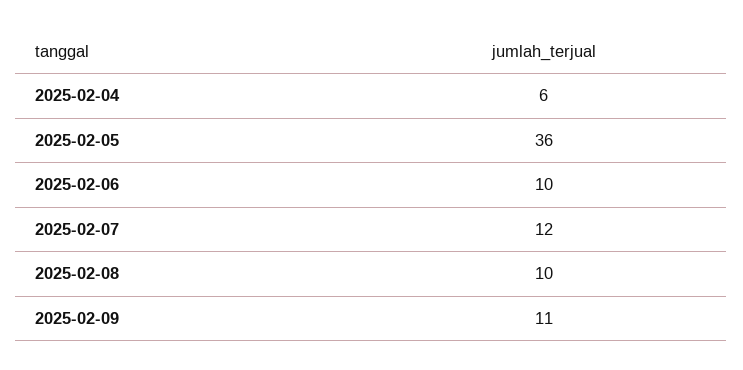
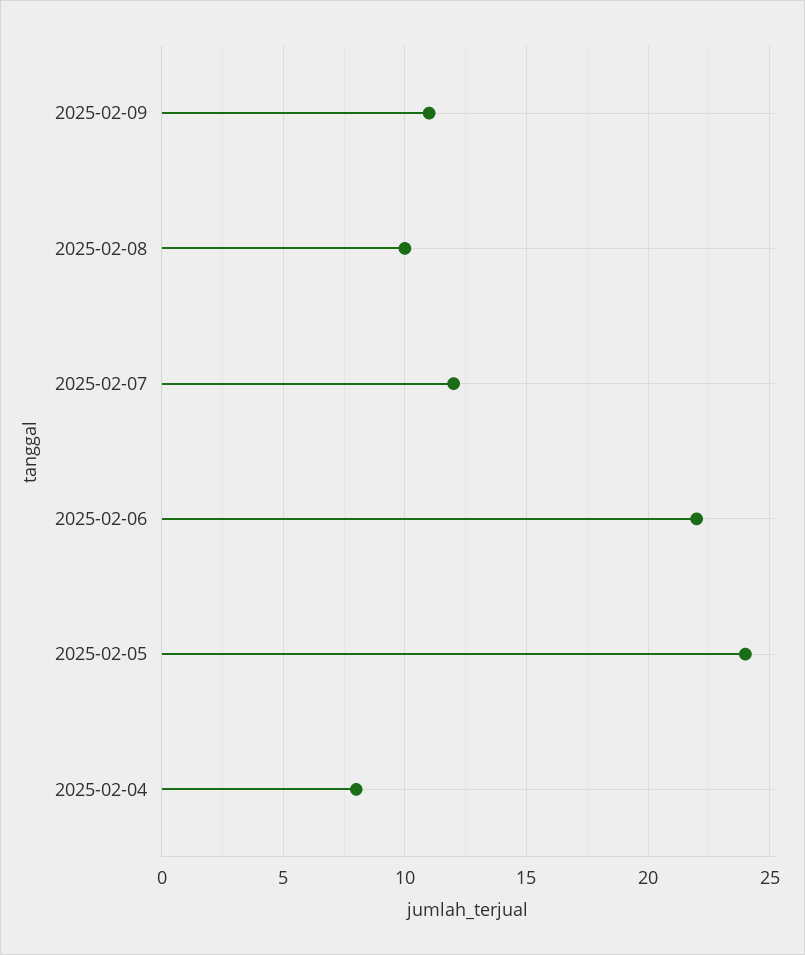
  {
-   "2025-02-04": 6,
+   "2025-02-04": 8,
-   "2025-02-05": 36,
+   "2025-02-05": 24,
-   "2025-02-06": 10,
+   "2025-02-06": 22,
    "2025-02-07": 12,
    "2025-02-08": 10,
    "2025-02-09": 11
  }

